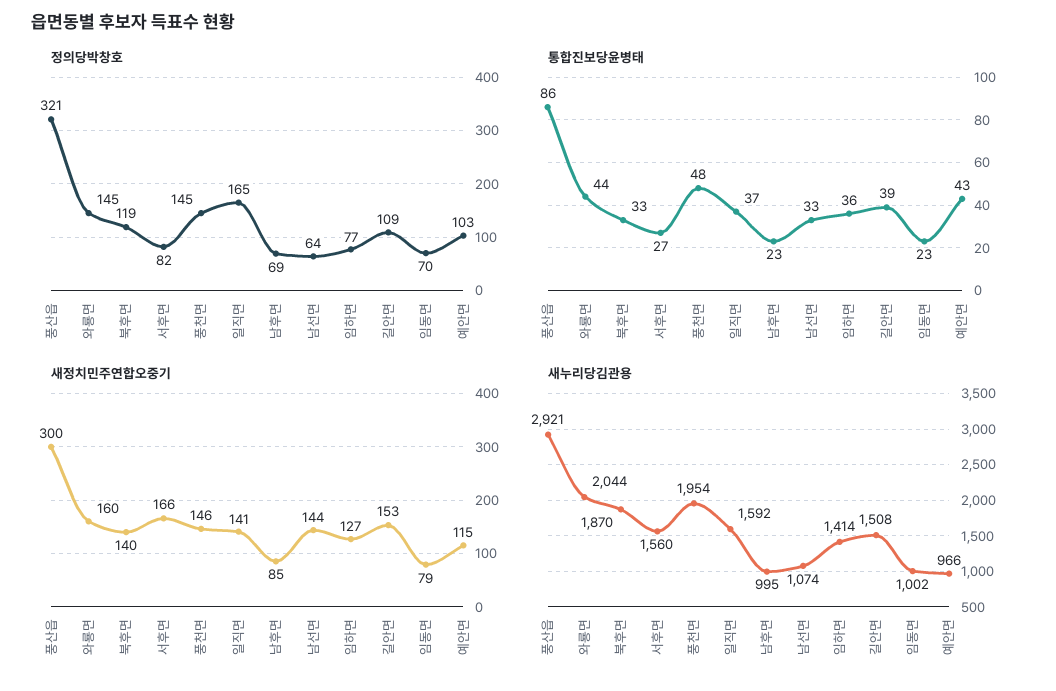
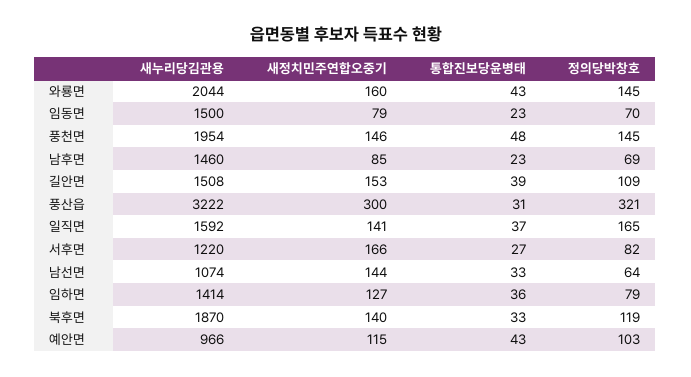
  {
    "정의당박창호": {
      "풍산읍": 321,
      "와룡면": 145,
      "북후면": 119,
      "서후면": 82,
      "풍천면": 145,
      "일직면": 165,
      "남후면": 69,
      "남선면": 64,
-     "임하면": 77,
+     "임하면": 79,
      "길안면": 109,
      "임동면": 70,
      "예안면": 103
    },
    "통합진보당윤병태": {
-     "풍산읍": 86,
+     "풍산읍": 31,
-     "와룡면": 44,
+     "와룡면": 43,
      "북후면": 33,
      "서후면": 27,
      "풍천면": 48,
      "일직면": 37,
      "남후면": 23,
      "남선면": 33,
      "임하면": 36,
      "길안면": 39,
      "임동면": 23,
      "예안면": 43
    },
    "새정치민주연합오중기": {
      "풍산읍": 300,
      "와룡면": 160,
      "북후면": 140,
      "서후면": 166,
      "풍천면": 146,
      "일직면": 141,
      "남후면": 85,
      "남선면": 144,
      "임하면": 127,
      "길안면": 153,
      "임동면": 79,
      "예안면": 115
    },
    "새누리당김관용": {
-     "풍산읍": 2921,
+     "풍산읍": 3222,
      "와룡면": 2044,
      "북후면": 1870,
-     "서후면": 1560,
+     "서후면": 1220,
      "풍천면": 1954,
      "일직면": 1592,
-     "남후면": 995,
+     "남후면": 1460,
      "남선면": 1074,
      "임하면": 1414,
      "길안면": 1508,
-     "임동면": 1002,
+     "임동면": 1500,
      "예안면": 966
    }
  }

